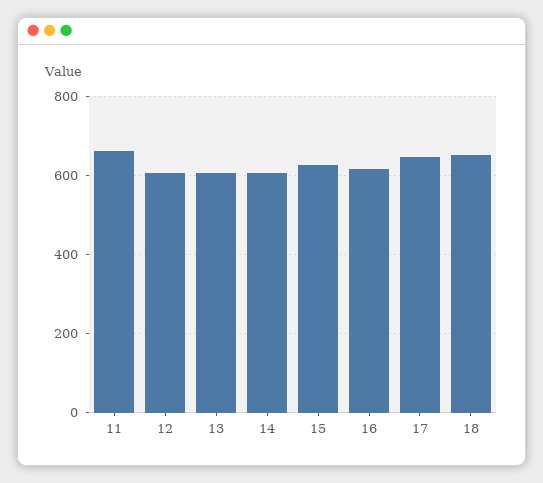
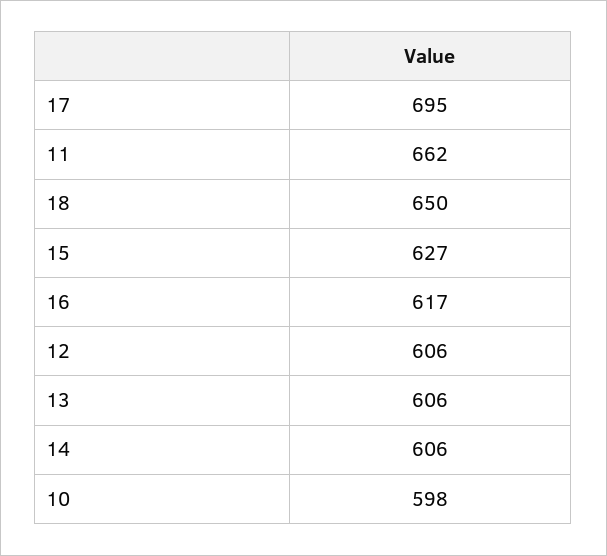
  {
    "11": 662,
    "12": 606,
    "13": 606,
    "14": 606,
    "15": 627,
    "16": 617,
-   "17": 640,
+   "17": 695,
-   "18": 650
+   "18": 650,
+   "10": 598
  }

